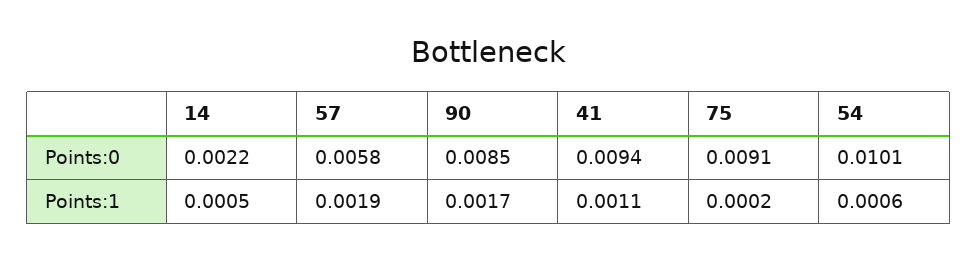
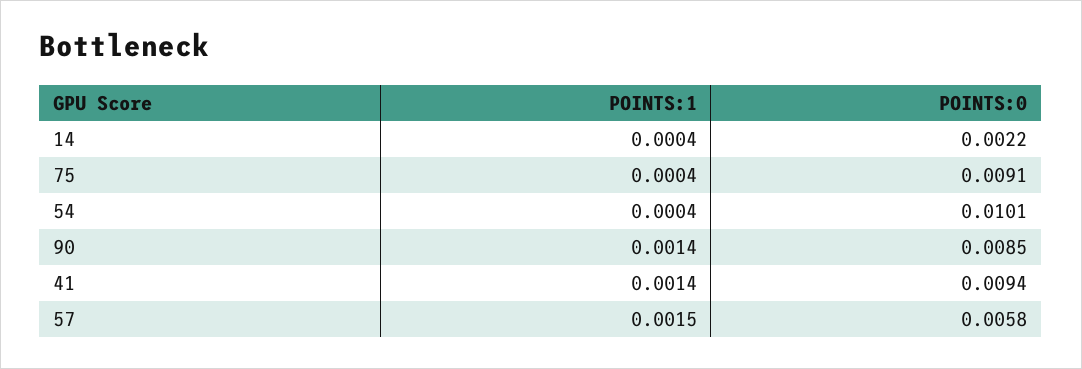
  {
    "14": {
      "Points:0": 0.0022,
-     "Points:1": 0.0005
+     "Points:1": 0.0004
    },
    "57": {
      "Points:0": 0.0058,
-     "Points:1": 0.0019
+     "Points:1": 0.0015
    },
    "90": {
      "Points:0": 0.0085,
-     "Points:1": 0.0017
+     "Points:1": 0.0014
    },
    "41": {
      "Points:0": 0.0094,
-     "Points:1": 0.0011
+     "Points:1": 0.0014
    },
    "75": {
      "Points:0": 0.0091,
-     "Points:1": 0.0002
+     "Points:1": 0.0004
    },
    "54": {
      "Points:0": 0.0101,
-     "Points:1": 0.0006
+     "Points:1": 0.0004
    }
  }

